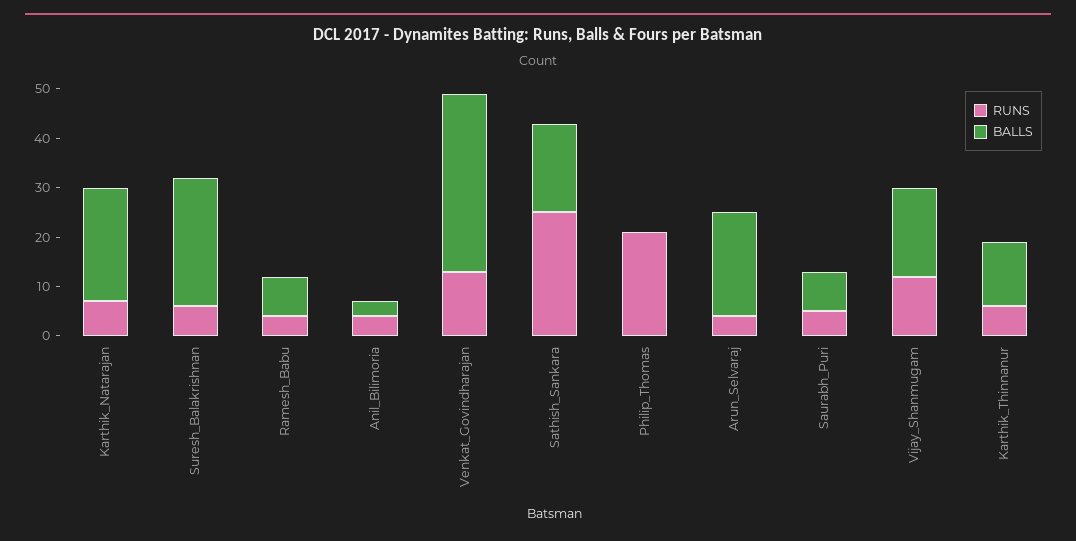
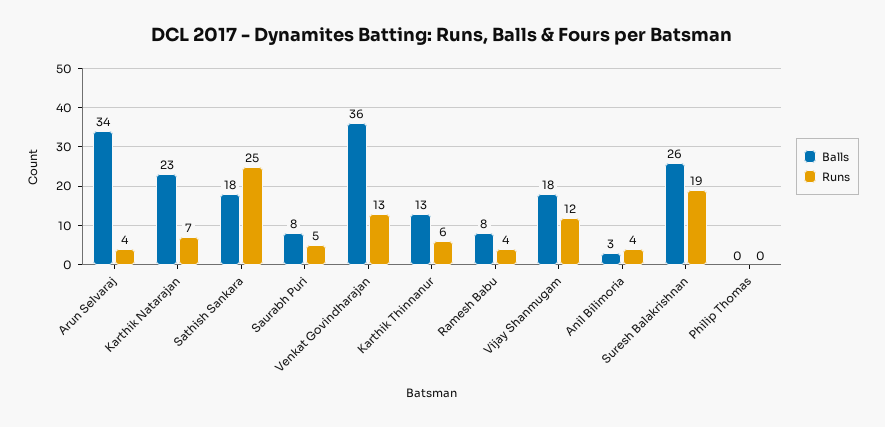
  {
    "RUNS": {
      "Karthik_Natarajan": 7,
-     "Suresh_Balakrishnan": 5,
+     "Suresh_Balakrishnan": 19,
      "Ramesh_Babu": 4,
      "Anil_Bilimoria": 4,
      "Venkat_Govindharajan": 13,
      "Sathish_Sankara": 25,
-     "Philip_Thomas": 20,
+     "Philip_Thomas": 0,
      "Arun_Selvaraj": 4,
      "Saurabh_Puri": 5,
      "Vijay_Shanmugam": 12,
      "Karthik_Thinnanur": 6
    },
    "BALLS": {
      "Karthik_Natarajan": 23,
      "Suresh_Balakrishnan": 26,
      "Ramesh_Babu": 8,
      "Anil_Bilimoria": 3,
      "Venkat_Govindharajan": 36,
      "Sathish_Sankara": 18,
      "Philip_Thomas": 0,
-     "Arun_Selvaraj": 20,
+     "Arun_Selvaraj": 34,
      "Saurabh_Puri": 8,
      "Vijay_Shanmugam": 18,
      "Karthik_Thinnanur": 13
    }
  }

